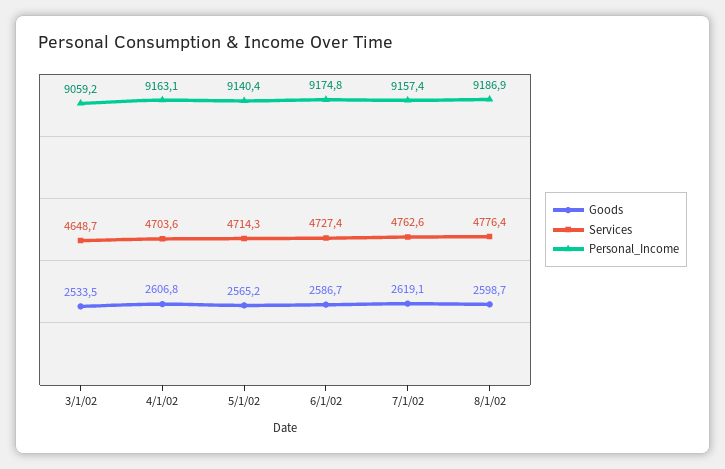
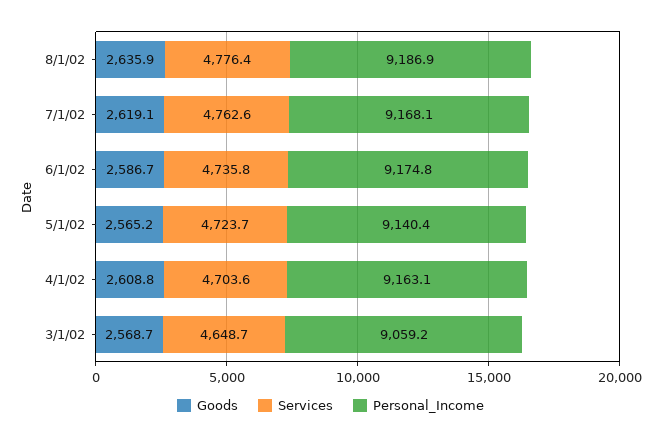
  {
    "Goods": {
-     "3/1/02": 2533.5,
+     "3/1/02": 2568.7,
-     "4/1/02": 2606.8,
+     "4/1/02": 2608.8,
      "5/1/02": 2565.2,
      "6/1/02": 2586.7,
      "7/1/02": 2619.1,
-     "8/1/02": 2598.7
+     "8/1/02": 2635.9
    },
    "Services": {
      "3/1/02": 4648.7,
      "4/1/02": 4703.6,
-     "5/1/02": 4714.3,
+     "5/1/02": 4723.7,
-     "6/1/02": 4727.4,
+     "6/1/02": 4735.8,
      "7/1/02": 4762.6,
      "8/1/02": 4776.4
    },
    "Personal_Income": {
      "3/1/02": 9059.2,
      "4/1/02": 9163.1,
      "5/1/02": 9140.4,
      "6/1/02": 9174.8,
-     "7/1/02": 9157.4,
+     "7/1/02": 9168.1,
      "8/1/02": 9186.9
    }
  }

